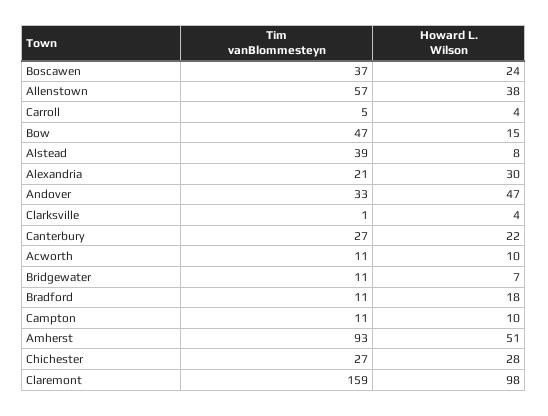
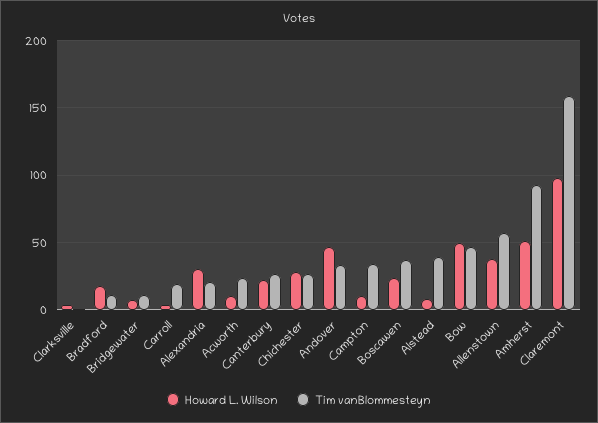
  {
    "Tim vanBlommesteyn": {
      "Boscawen": 37,
      "Allenstown": 57,
-     "Carroll": 5,
+     "Carroll": 20,
      "Bow": 47,
      "Alstead": 39,
      "Alexandria": 21,
      "Andover": 33,
      "Clarksville": 1,
      "Canterbury": 27,
-     "Acworth": 11,
+     "Acworth": 25,
      "Bridgewater": 11,
      "Bradford": 11,
-     "Campton": 11,
+     "Campton": 35,
      "Amherst": 93,
      "Chichester": 27,
      "Claremont": 159
    },
    "Howard L. Wilson": {
      "Boscawen": 24,
      "Allenstown": 38,
      "Carroll": 4,
-     "Bow": 15,
+     "Bow": 50,
      "Alstead": 8,
      "Alexandria": 30,
      "Andover": 47,
      "Clarksville": 4,
      "Canterbury": 22,
      "Acworth": 10,
      "Bridgewater": 7,
      "Bradford": 18,
      "Campton": 10,
      "Amherst": 51,
      "Chichester": 28,
      "Claremont": 98
    }
  }

